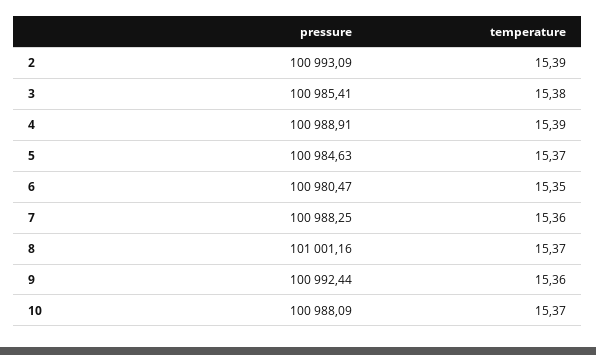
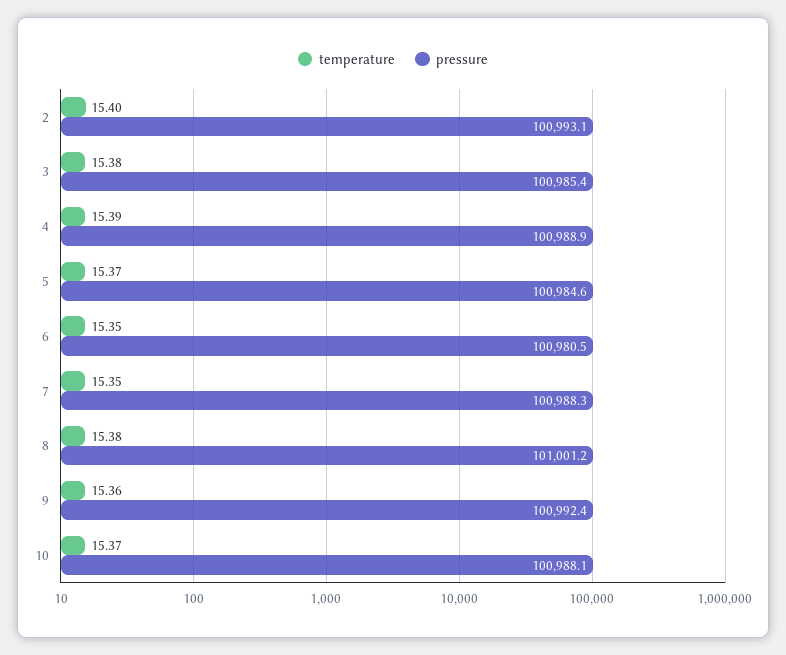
  {
    "pressure": {
      "2": 100993.09,
      "3": 100985.41,
      "4": 100988.91,
      "5": 100984.63,
      "6": 100980.47,
      "7": 100988.25,
      "8": 101001.16,
      "9": 100992.44,
      "10": 100988.09
    },
    "temperature": {
-     "2": 15.39,
+     "2": 15.4,
      "3": 15.38,
      "4": 15.39,
      "5": 15.37,
      "6": 15.35,
-     "7": 15.36,
+     "7": 15.35,
-     "8": 15.37,
+     "8": 15.38,
      "9": 15.36,
      "10": 15.37
    }
  }

